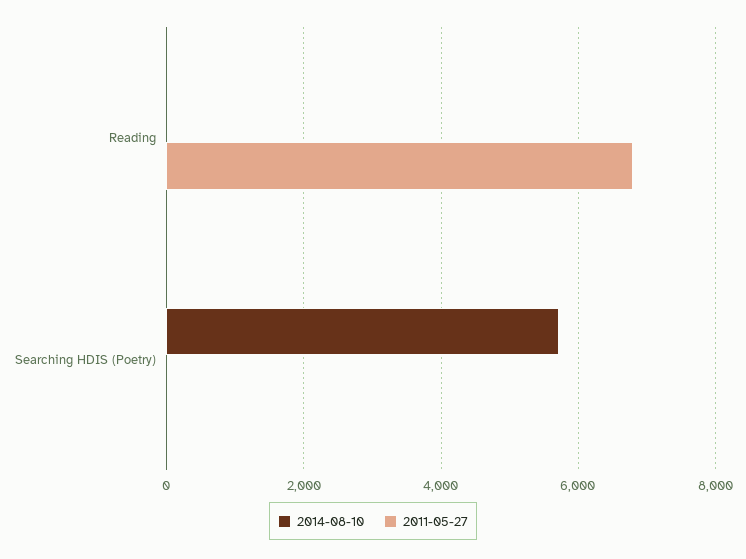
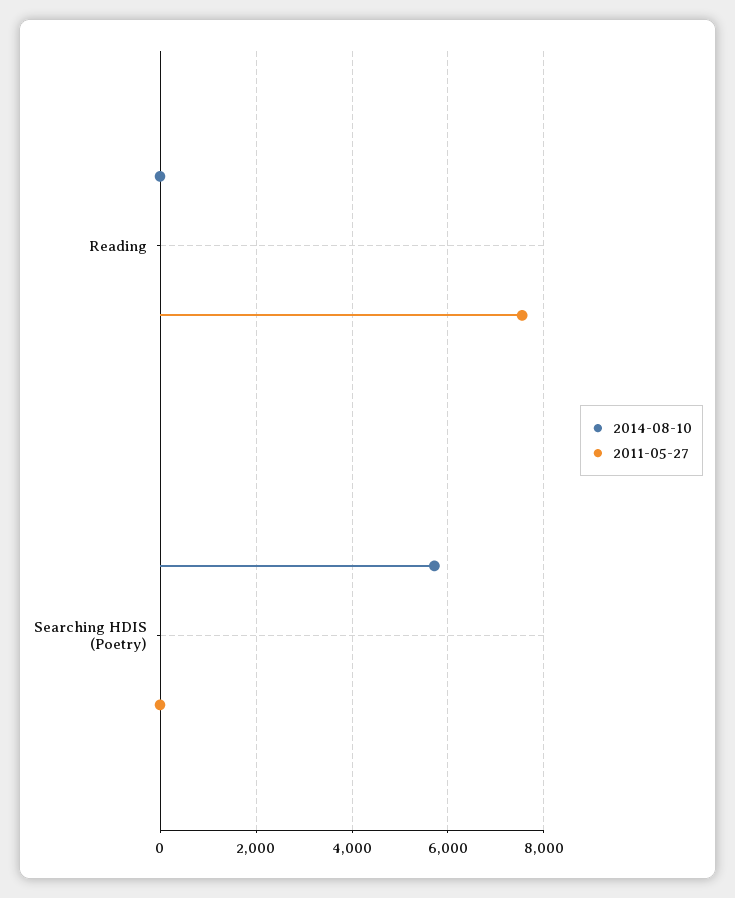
  {
    "2014-08-10": {
      "Reading": 0,
      "Searching HDIS (Poetry)": 5800
    },
    "2011-05-27": {
-     "Reading": 6800,
+     "Reading": 7600,
      "Searching HDIS (Poetry)": 0
    }
  }

